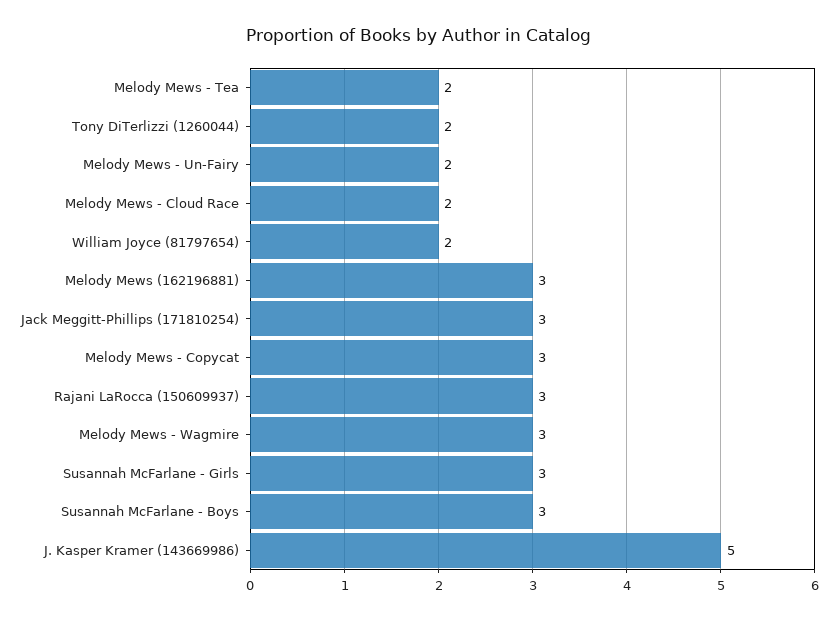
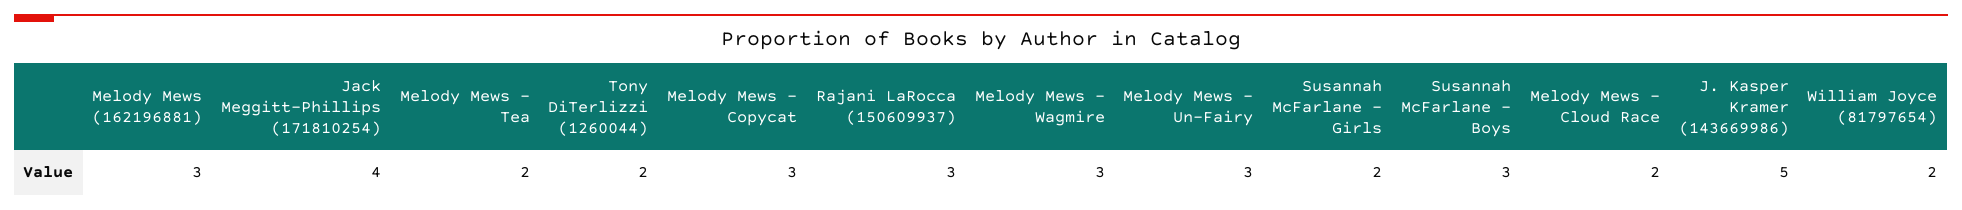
  {
    "Melody Mews - Tea": 2,
    "Tony DiTerlizzi (1260044)": 2,
-   "Melody Mews - Un-Fairy": 2,
+   "Melody Mews - Un-Fairy": 3,
    "Melody Mews - Cloud Race": 2,
    "William Joyce (81797654)": 2,
    "Melody Mews (162196881)": 3,
-   "Jack Meggitt-Phillips (171810254)": 3,
+   "Jack Meggitt-Phillips (171810254)": 4,
    "Melody Mews - Copycat": 3,
    "Rajani LaRocca (150609937)": 3,
    "Melody Mews - Wagmire": 3,
-   "Susannah McFarlane - Girls": 3,
+   "Susannah McFarlane - Girls": 2,
    "Susannah McFarlane - Boys": 3,
    "J. Kasper Kramer (143669986)": 5
  }

